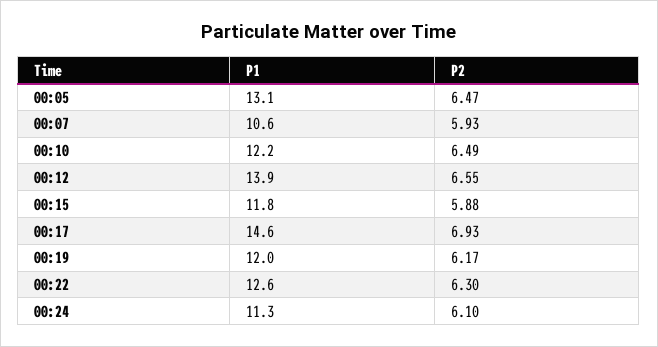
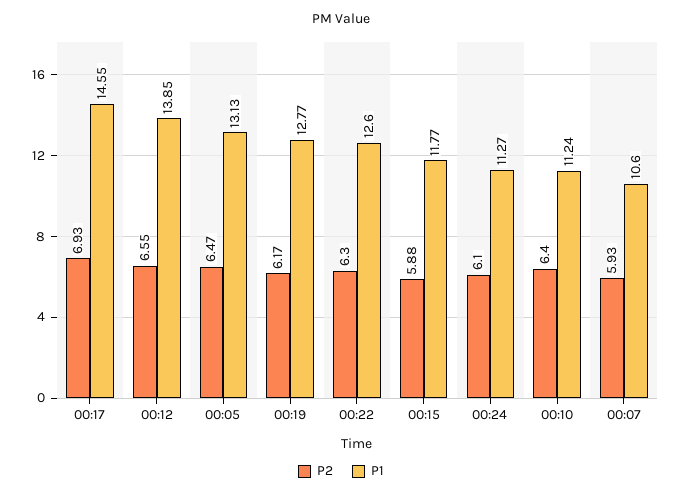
  {
    "P1": {
      "00:05": 13.13,
      "00:07": 10.6,
-     "00:10": 12.2,
+     "00:10": 11.24,
      "00:12": 13.85,
      "00:15": 11.77,
      "00:17": 14.55,
-     "00:19": 12,
+     "00:19": 12.77,
      "00:22": 12.6,
      "00:24": 11.27
    },
    "P2": {
      "00:05": 6.47,
      "00:07": 5.93,
-     "00:10": 6.49,
+     "00:10": 6.4,
      "00:12": 6.55,
      "00:15": 5.88,
      "00:17": 6.93,
      "00:19": 6.17,
      "00:22": 6.3,
      "00:24": 6.1
    }
  }

